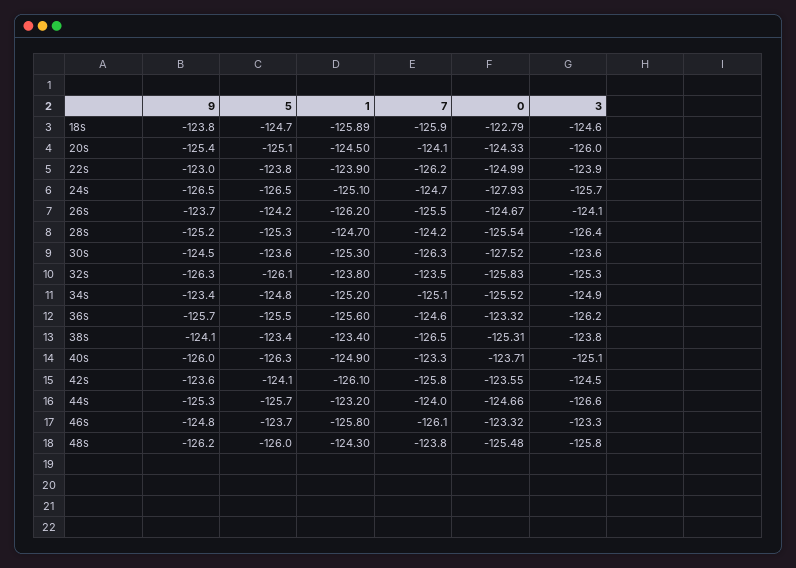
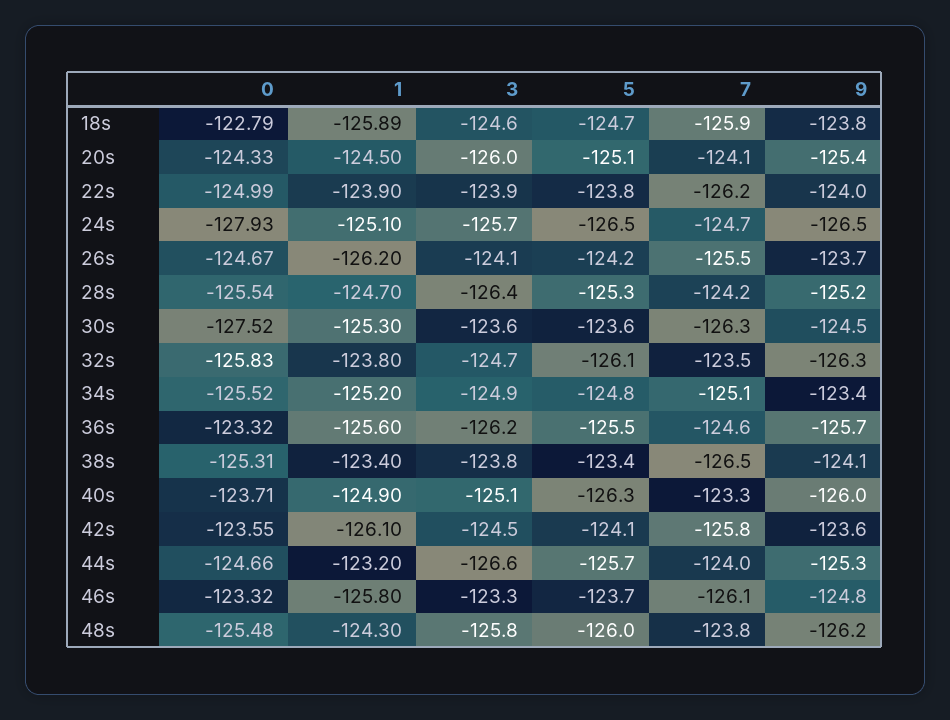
  {
    "9": {
      "18s": -123.8,
      "20s": -125.4,
-     "22s": -123,
+     "22s": -124,
      "24s": -126.5,
      "26s": -123.7,
      "28s": -125.2,
      "30s": -124.5,
      "32s": -126.3,
      "34s": -123.4,
      "36s": -125.7,
      "38s": -124.1,
      "40s": -126,
      "42s": -123.6,
      "44s": -125.3,
      "46s": -124.8,
      "48s": -126.2
    },
    "5": {
      "18s": -124.7,
      "20s": -125.1,
      "22s": -123.8,
      "24s": -126.5,
      "26s": -124.2,
      "28s": -125.3,
      "30s": -123.6,
      "32s": -126.1,
      "34s": -124.8,
      "36s": -125.5,
      "38s": -123.4,
      "40s": -126.3,
      "42s": -124.1,
      "44s": -125.7,
      "46s": -123.7,
      "48s": -126
    },
    "1": {
      "18s": -125.89,
      "20s": -124.5,
      "22s": -123.9,
      "24s": -125.1,
      "26s": -126.2,
      "28s": -124.7,
      "30s": -125.3,
      "32s": -123.8,
      "34s": -125.2,
      "36s": -125.6,
      "38s": -123.4,
      "40s": -124.9,
      "42s": -126.1,
      "44s": -123.2,
      "46s": -125.8,
      "48s": -124.3
    },
    "7": {
      "18s": -125.9,
      "20s": -124.1,
      "22s": -126.2,
      "24s": -124.7,
      "26s": -125.5,
      "28s": -124.2,
      "30s": -126.3,
      "32s": -123.5,
      "34s": -125.1,
      "36s": -124.6,
      "38s": -126.5,
      "40s": -123.3,
      "42s": -125.8,
      "44s": -124,
      "46s": -126.1,
      "48s": -123.8
    },
    "0": {
      "18s": -122.79,
      "20s": -124.33,
      "22s": -124.99,
      "24s": -127.93,
      "26s": -124.67,
      "28s": -125.54,
      "30s": -127.52,
      "32s": -125.83,
      "34s": -125.52,
      "36s": -123.32,
      "38s": -125.31,
      "40s": -123.71,
      "42s": -123.55,
      "44s": -124.66,
      "46s": -123.32,
      "48s": -125.48
    },
    "3": {
      "18s": -124.6,
      "20s": -126,
      "22s": -123.9,
      "24s": -125.7,
      "26s": -124.1,
      "28s": -126.4,
      "30s": -123.6,
-     "32s": -125.3,
+     "32s": -124.7,
      "34s": -124.9,
      "36s": -126.2,
      "38s": -123.8,
      "40s": -125.1,
      "42s": -124.5,
      "44s": -126.6,
      "46s": -123.3,
      "48s": -125.8
    }
  }

